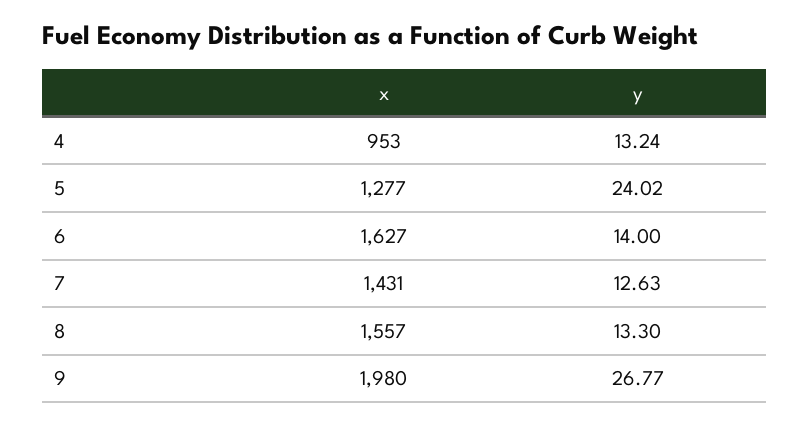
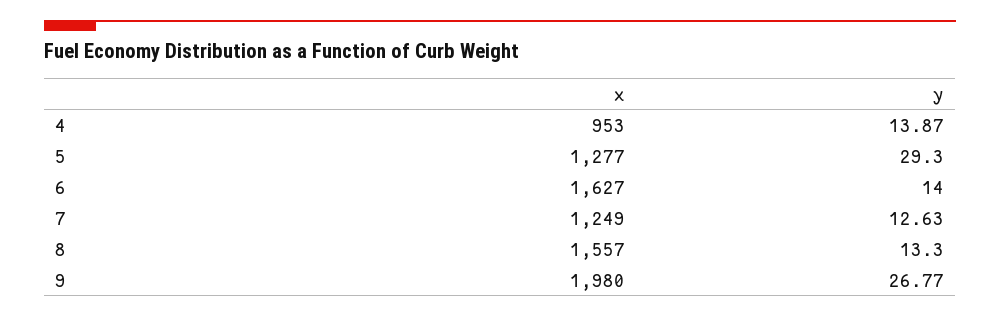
  {
    "x": {
      "4": 953,
      "5": 1277,
      "6": 1627,
-     "7": 1431,
+     "7": 1249,
      "8": 1557,
      "9": 1980
    },
    "y": {
-     "4": 13.24,
+     "4": 13.87,
-     "5": 24.02,
+     "5": 29.3,
      "6": 14,
      "7": 12.63,
      "8": 13.3,
      "9": 26.77
    }
  }

